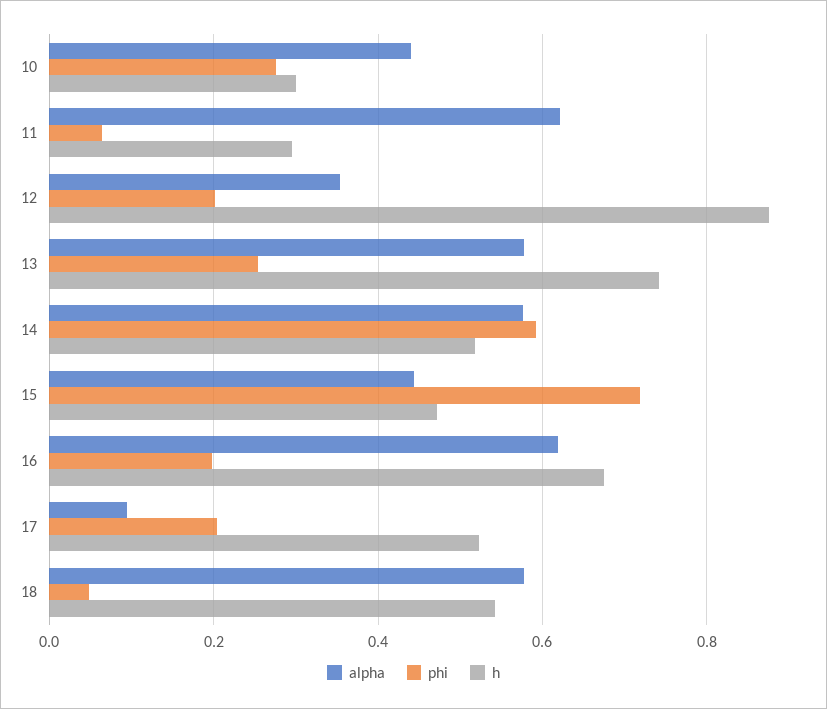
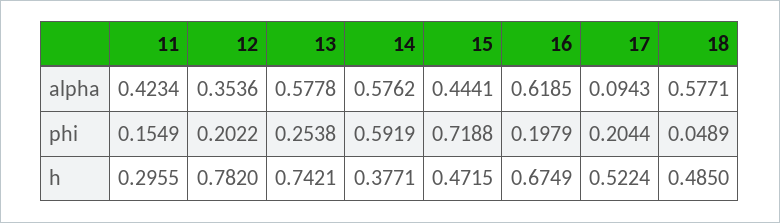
  {
    "alpha": {
-     "10": 0.44,
-     "11": 0.62,
+     "11": 0.4234,
      "12": 0.3536,
      "13": 0.5778,
      "14": 0.5762,
      "15": 0.4441,
      "16": 0.6185,
      "17": 0.0943,
      "18": 0.5771
    },
    "phi": {
-     "10": 0.28,
-     "11": 0.06,
+     "11": 0.1549,
      "12": 0.2022,
      "13": 0.2538,
      "14": 0.5919,
      "15": 0.7188,
      "16": 0.1979,
      "17": 0.2044,
      "18": 0.0489
    },
    "h": {
-     "10": 0.3,
      "11": 0.2955,
-     "12": 0.88,
+     "12": 0.782,
      "13": 0.7421,
-     "14": 0.52,
+     "14": 0.3771,
      "15": 0.4715,
      "16": 0.6749,
      "17": 0.5224,
-     "18": 0.54
+     "18": 0.485
    }
  }

